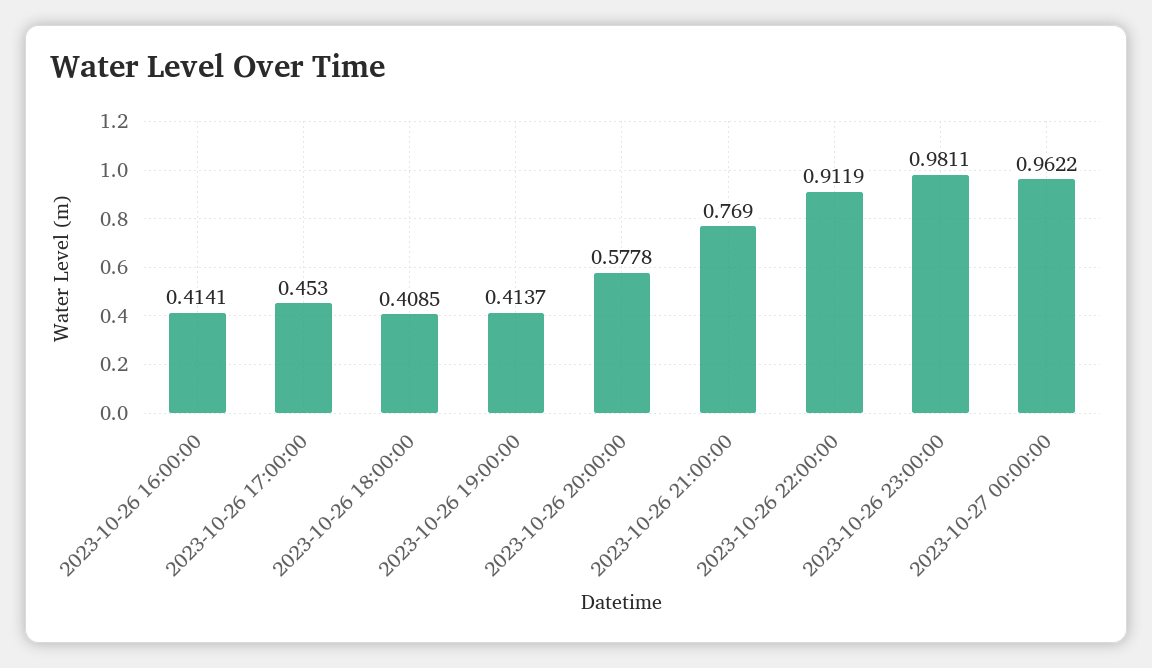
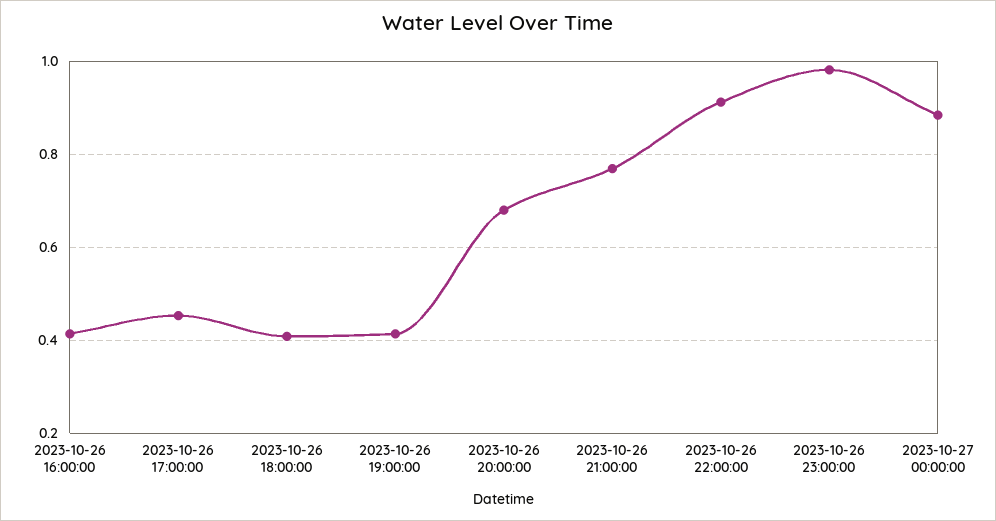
  {
    "2023-10-26 16:00:00": 0.4141,
    "2023-10-26 17:00:00": 0.453,
    "2023-10-26 18:00:00": 0.4085,
    "2023-10-26 19:00:00": 0.4137,
-   "2023-10-26 20:00:00": 0.5778,
+   "2023-10-26 20:00:00": 0.68,
    "2023-10-26 21:00:00": 0.769,
    "2023-10-26 22:00:00": 0.9119,
    "2023-10-26 23:00:00": 0.9811,
-   "2023-10-27 00:00:00": 0.9622
+   "2023-10-27 00:00:00": 0.88
  }

